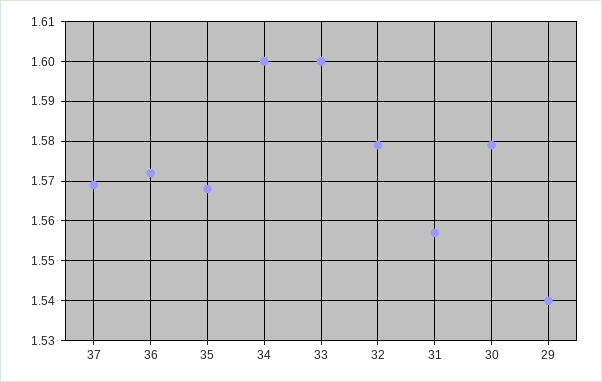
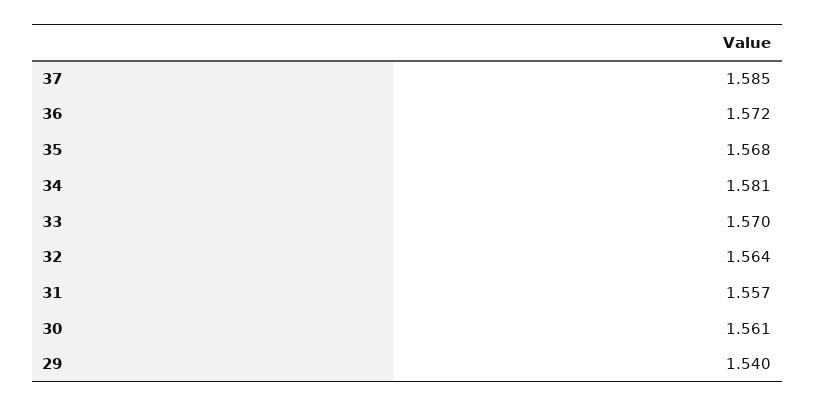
  {
-   "37": 1.57,
+   "37": 1.585,
    "36": 1.572,
    "35": 1.568,
-   "34": 1.6,
+   "34": 1.581,
-   "33": 1.6,
+   "33": 1.57,
-   "32": 1.58,
+   "32": 1.564,
    "31": 1.557,
-   "30": 1.58,
+   "30": 1.561,
    "29": 1.54
  }

